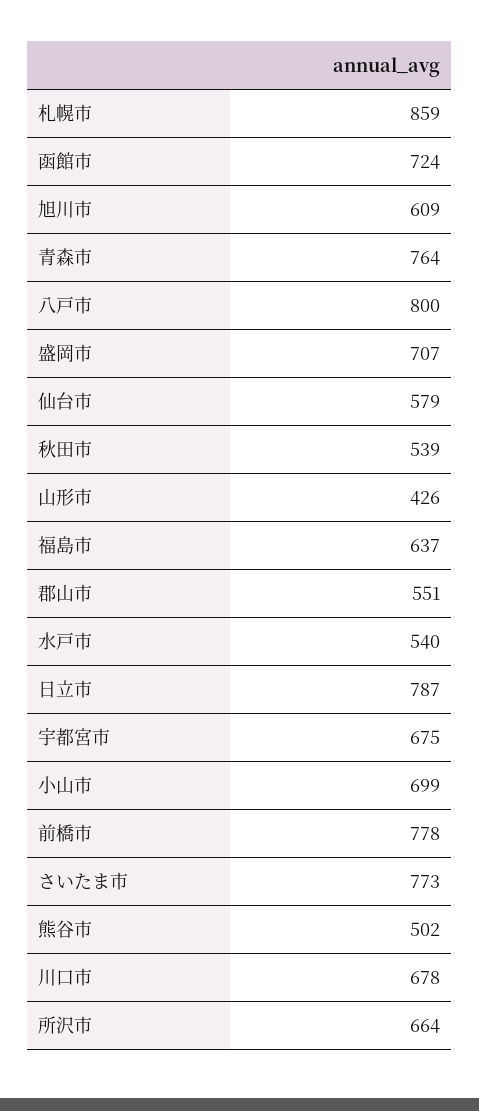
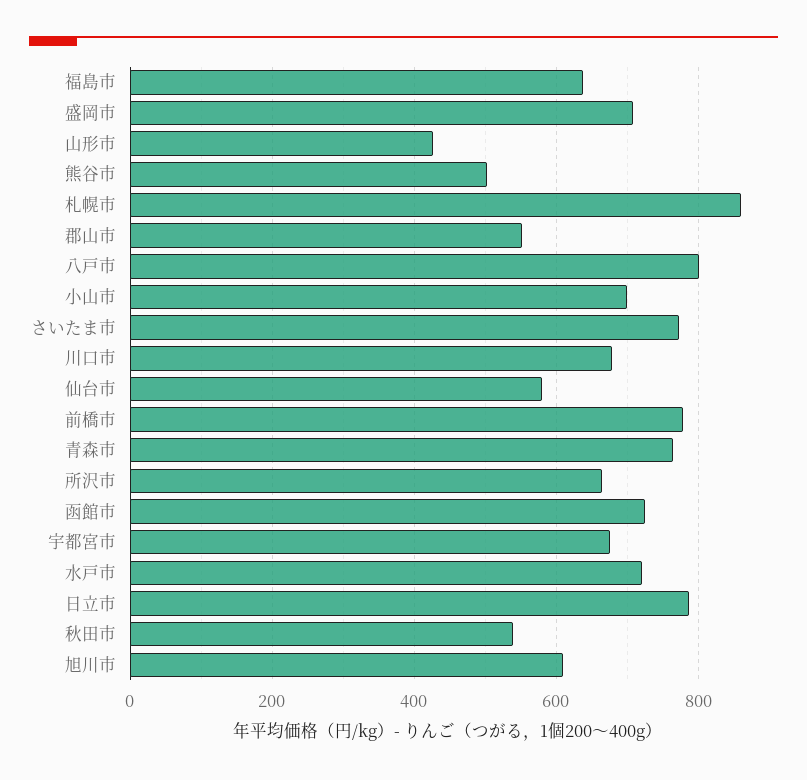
  {
    "札幌市": 859,
    "函館市": 724,
    "旭川市": 609,
    "青森市": 764,
    "八戸市": 800,
    "盛岡市": 707,
    "仙台市": 579,
    "秋田市": 539,
    "山形市": 426,
    "福島市": 637,
    "郡山市": 551,
-   "水戸市": 540,
+   "水戸市": 720,
    "日立市": 787,
    "宇都宮市": 675,
    "小山市": 699,
    "前橋市": 778,
    "さいたま市": 773,
    "熊谷市": 502,
    "川口市": 678,
    "所沢市": 664
  }

